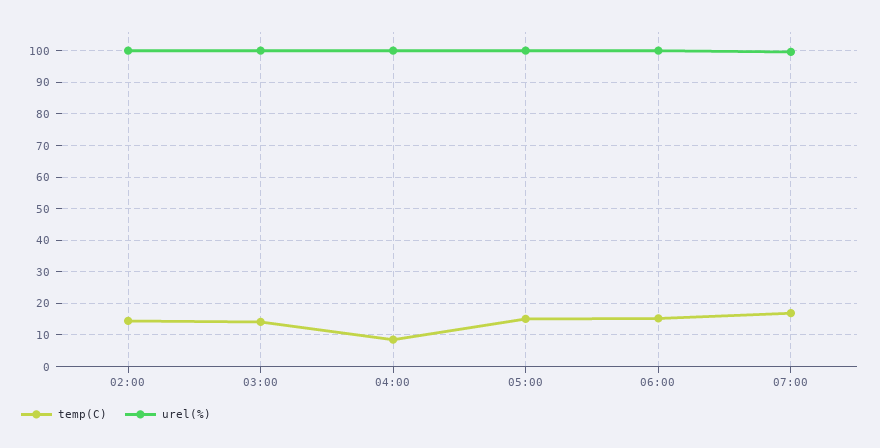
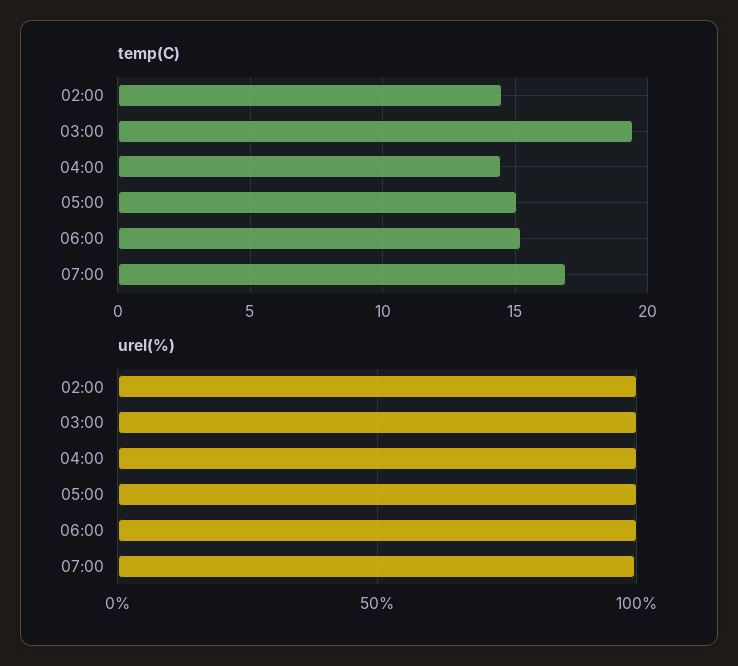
  {
    "temp(C)": {
      "02:00": 14.5,
-     "03:00": 14,
+     "03:00": 19.5,
-     "04:00": 8,
+     "04:00": 14.5,
      "05:00": 15,
      "06:00": 15,
      "07:00": 17
    },
    "urel(%)": {
      "02:00": 100,
      "03:00": 100,
      "04:00": 100,
      "05:00": 100,
      "06:00": 100,
      "07:00": 100
    }
  }

